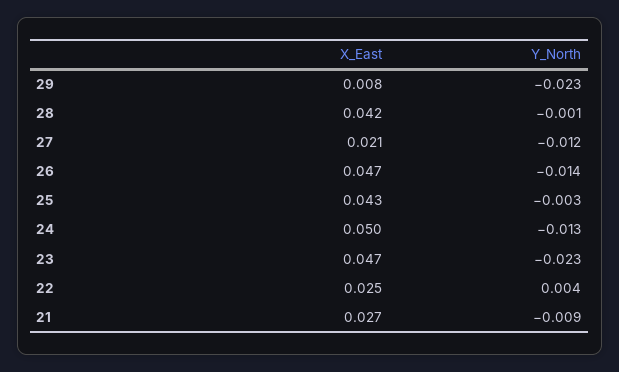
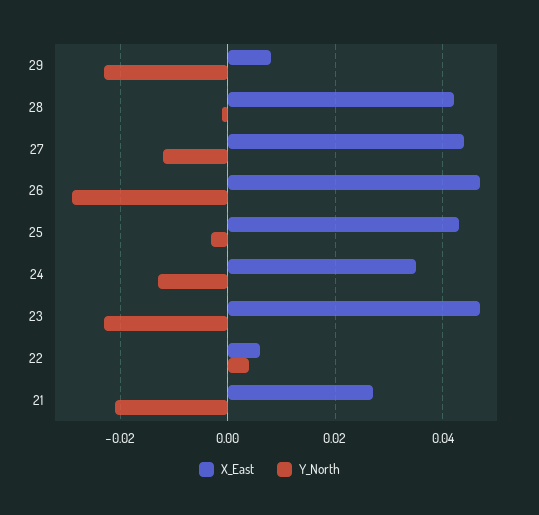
  {
    "X_East": {
      "29": 0.008,
      "28": 0.042,
-     "27": 0.021,
+     "27": 0.045,
      "26": 0.047,
      "25": 0.043,
-     "24": 0.05,
+     "24": 0.035,
      "23": 0.047,
-     "22": 0.025,
+     "22": 0.005,
      "21": 0.027
    },
    "Y_North": {
      "29": -0.023,
      "28": -0.001,
      "27": -0.012,
-     "26": -0.014,
+     "26": -0.03,
      "25": -0.003,
      "24": -0.013,
      "23": -0.023,
      "22": 0.004,
-     "21": -0.009
+     "21": -0.02
    }
  }

